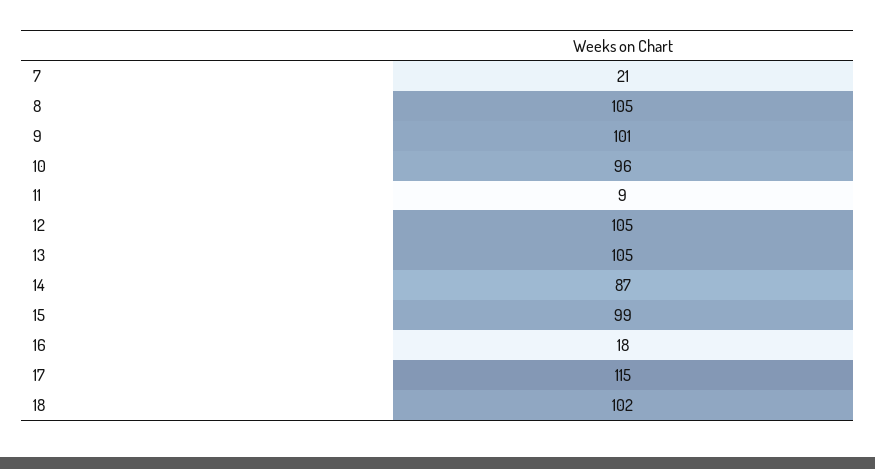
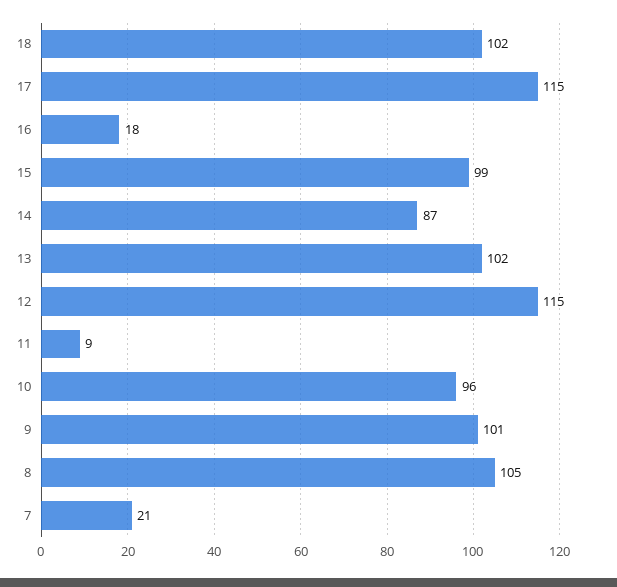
  {
    "7": 21,
    "8": 105,
    "9": 101,
    "10": 96,
    "11": 9,
-   "12": 105,
+   "12": 115,
-   "13": 105,
+   "13": 102,
    "14": 87,
    "15": 99,
    "16": 18,
    "17": 115,
    "18": 102
  }

